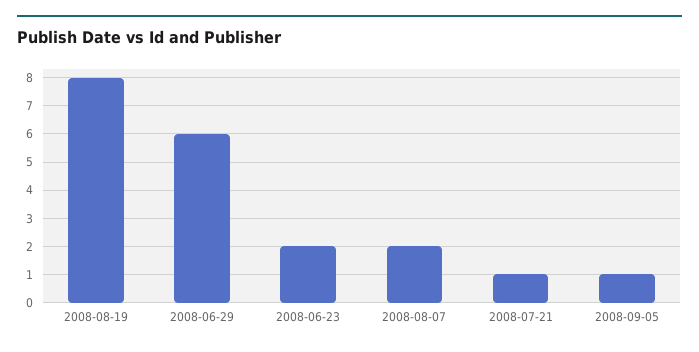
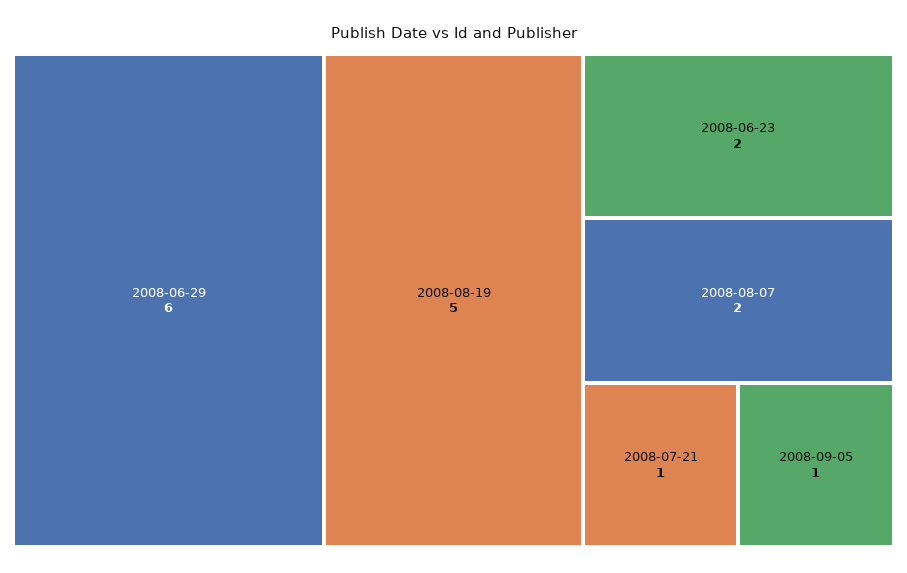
  {
-   "2008-08-19": 8,
+   "2008-08-19": 5,
    "2008-06-29": 6,
    "2008-06-23": 2,
    "2008-08-07": 2,
    "2008-07-21": 1,
    "2008-09-05": 1
  }

